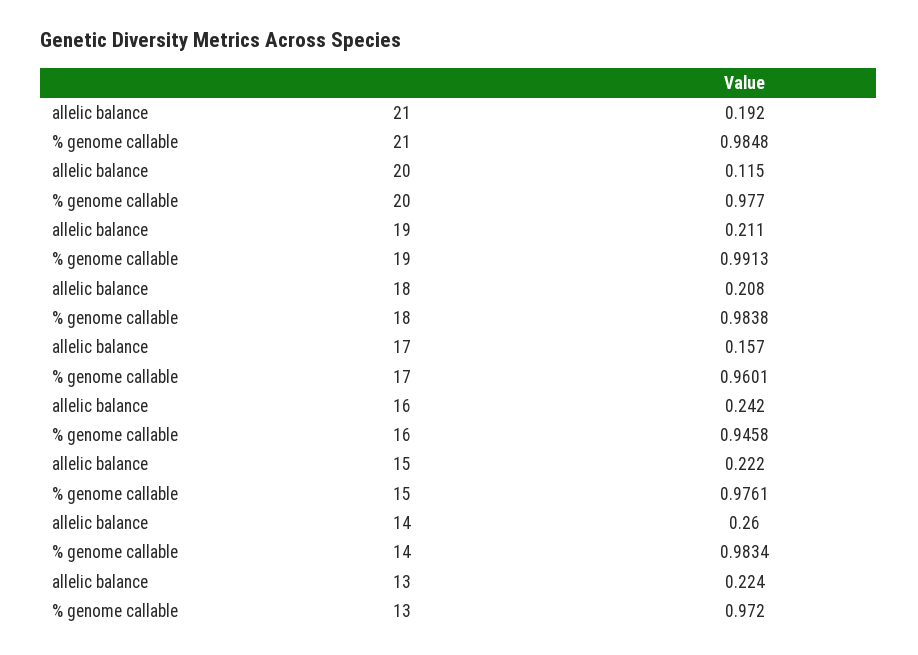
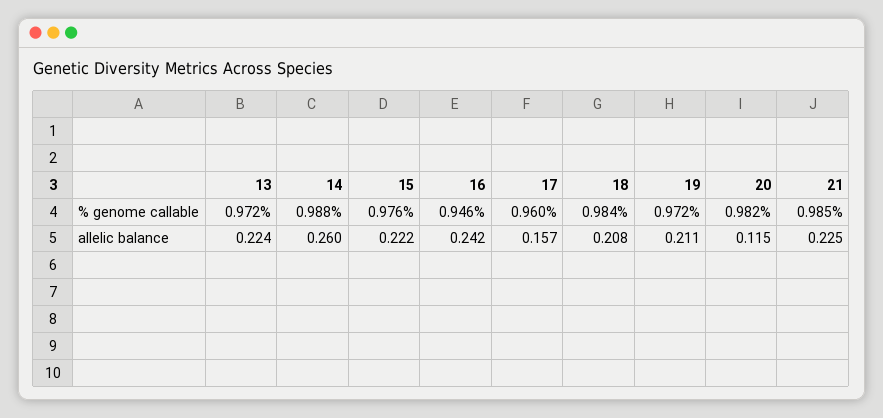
  {
    "allelic balance": {
-     "21": 0.192,
+     "21": 0.225,
      "20": 0.115,
      "19": 0.211,
      "18": 0.208,
      "17": 0.157,
      "16": 0.242,
      "15": 0.222,
      "14": 0.26,
      "13": 0.224
    },
    "% genome callable": {
      "21": 0.9848,
-     "20": 0.977,
+     "20": 0.982,
-     "19": 0.9913,
+     "19": 0.972,
      "18": 0.9838,
      "17": 0.9601,
      "16": 0.9458,
      "15": 0.9761,
-     "14": 0.9834,
+     "14": 0.988,
      "13": 0.972
    }
  }

